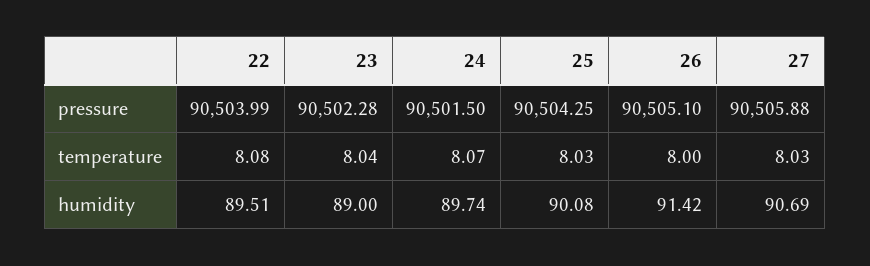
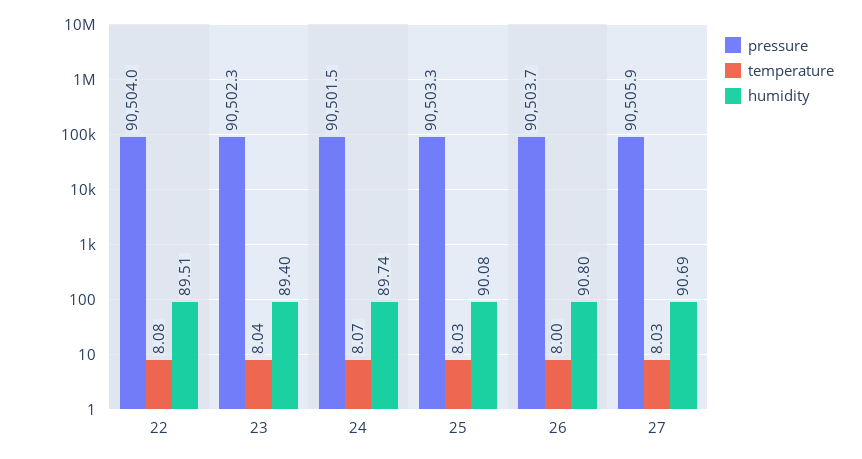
  {
    "pressure": {
      "22": 90503.99,
      "23": 90502.28,
      "24": 90501.5,
-     "25": 90504.25,
+     "25": 90503.3,
-     "26": 90505.1,
+     "26": 90503.7,
      "27": 90505.88
    },
    "temperature": {
      "22": 8.08,
      "23": 8.04,
      "24": 8.07,
      "25": 8.03,
      "26": 8,
      "27": 8.03
    },
    "humidity": {
      "22": 89.51,
-     "23": 89,
+     "23": 89.4,
      "24": 89.74,
      "25": 90.08,
-     "26": 91.42,
+     "26": 90.8,
      "27": 90.69
    }
  }

